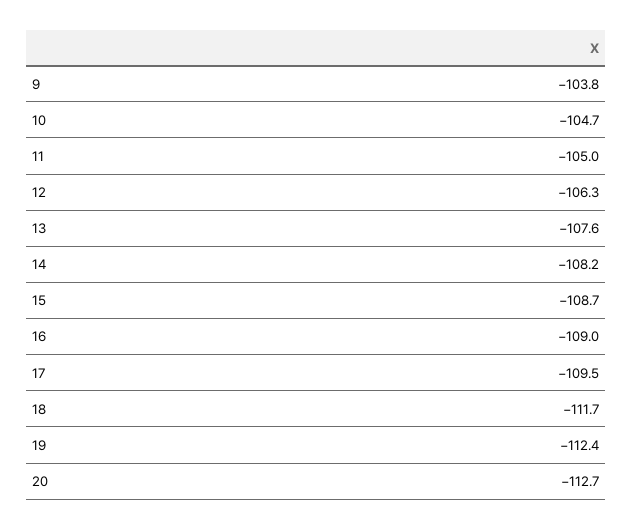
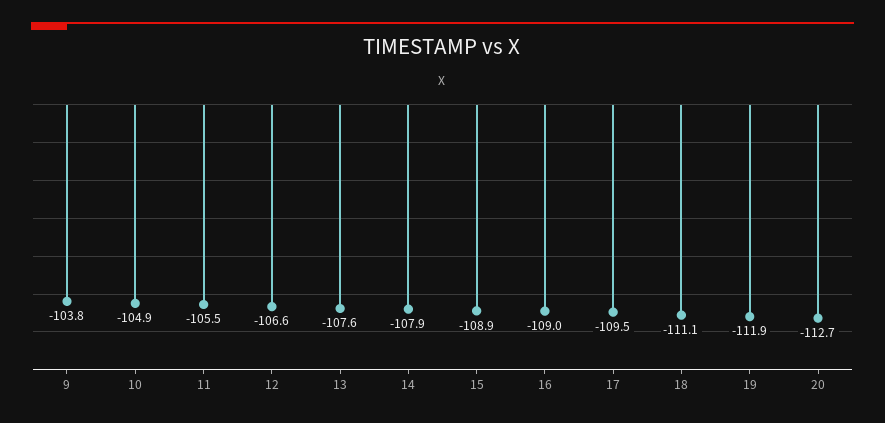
  {
    "9": -103.8,
-   "10": -104.7,
+   "10": -104.9,
-   "11": -105,
+   "11": -105.5,
-   "12": -106.3,
+   "12": -106.6,
    "13": -107.6,
-   "14": -108.2,
+   "14": -107.9,
-   "15": -108.7,
+   "15": -108.9,
    "16": -109,
    "17": -109.5,
-   "18": -111.7,
+   "18": -111.1,
-   "19": -112.4,
+   "19": -111.9,
    "20": -112.7
  }

